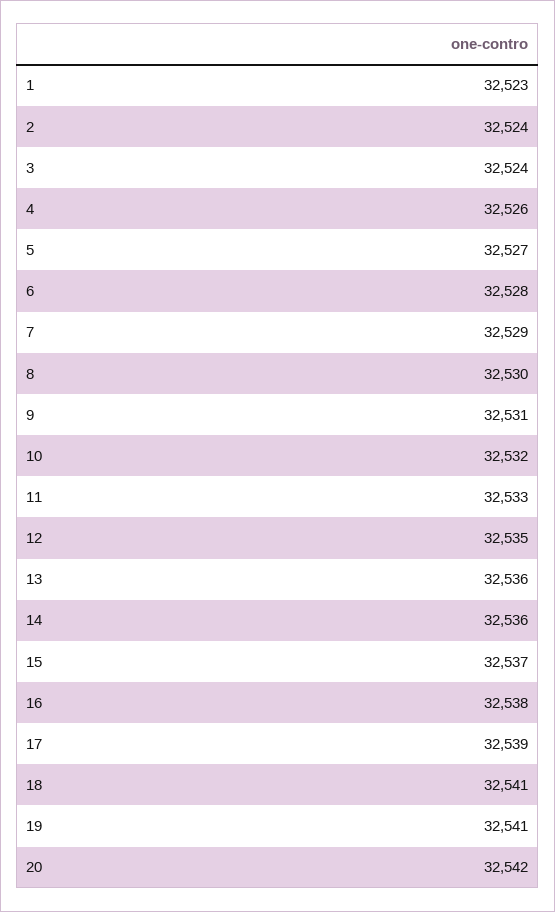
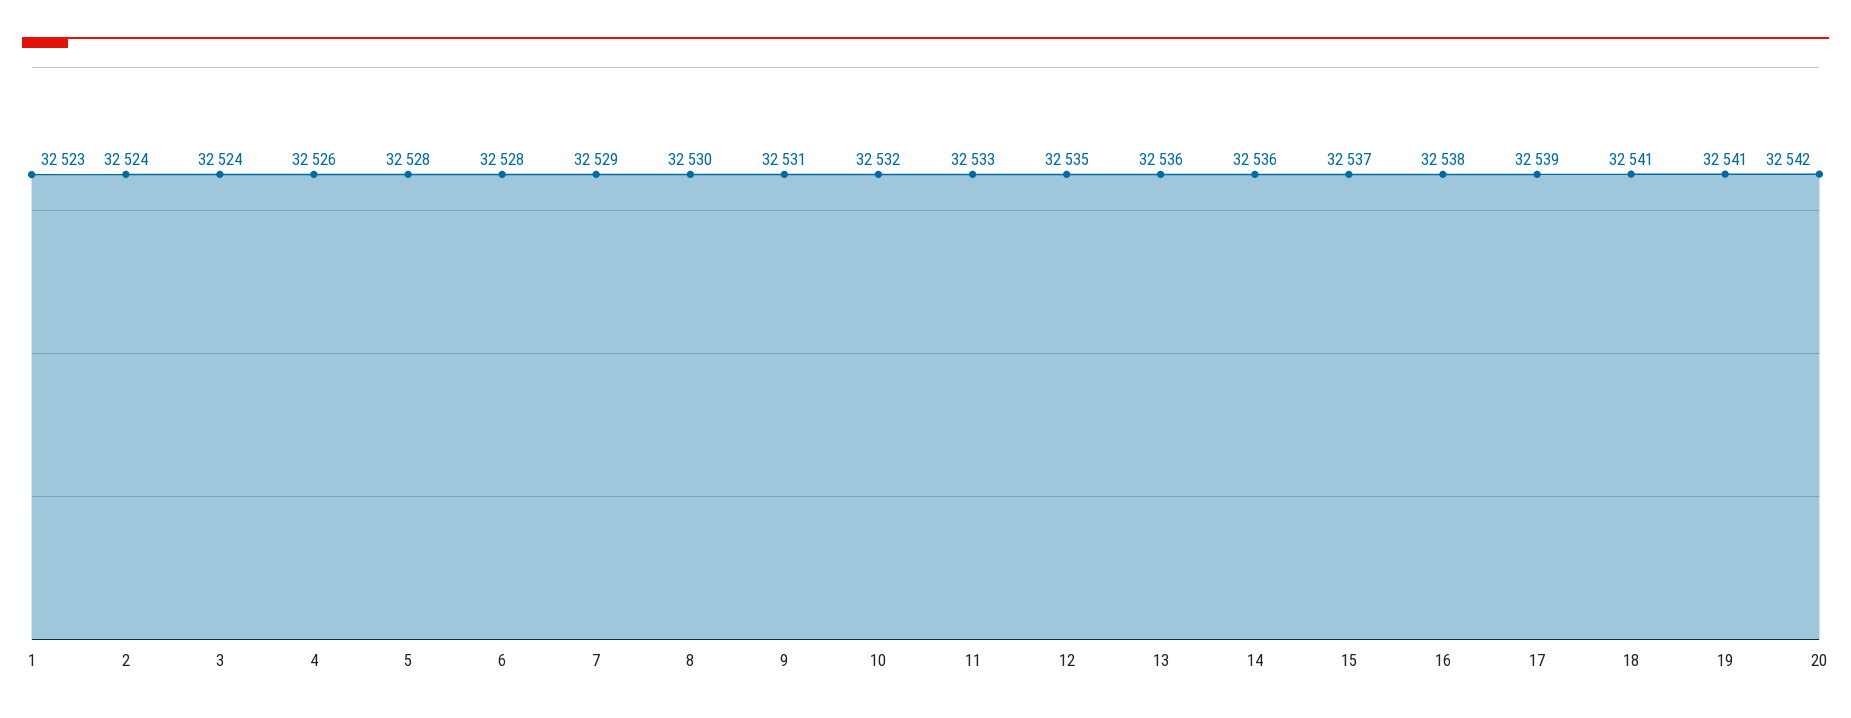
  {
    "1": 32523,
    "2": 32524,
    "3": 32524,
    "4": 32526,
-   "5": 32527,
+   "5": 32528,
    "6": 32528,
    "7": 32529,
    "8": 32530,
    "9": 32531,
    "10": 32532,
    "11": 32533,
    "12": 32535,
    "13": 32536,
    "14": 32536,
    "15": 32537,
    "16": 32538,
    "17": 32539,
    "18": 32541,
    "19": 32541,
    "20": 32542
  }

